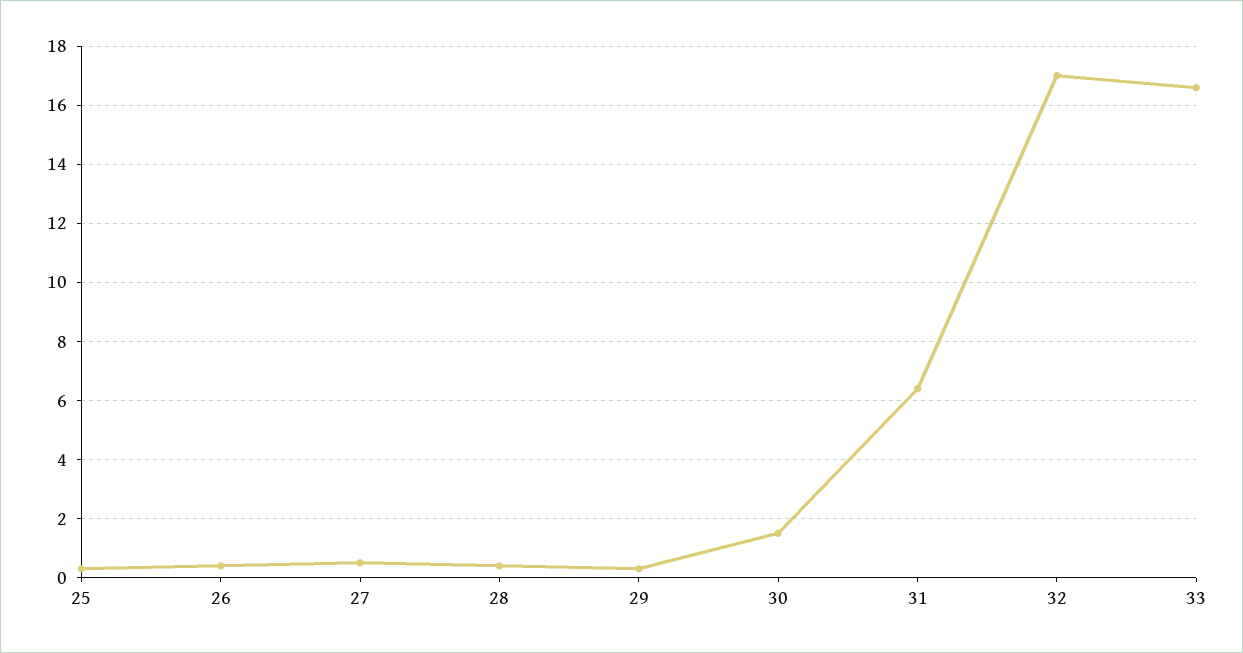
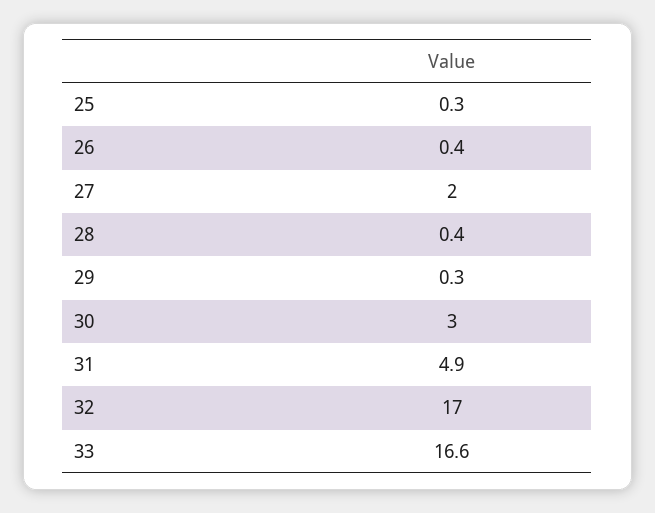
  {
    "25": 0.3,
    "26": 0.4,
-   "27": 0.5,
+   "27": 2,
    "28": 0.4,
    "29": 0.3,
-   "30": 1.5,
+   "30": 3,
-   "31": 6.5,
+   "31": 4.9,
    "32": 17,
    "33": 16.6
  }

